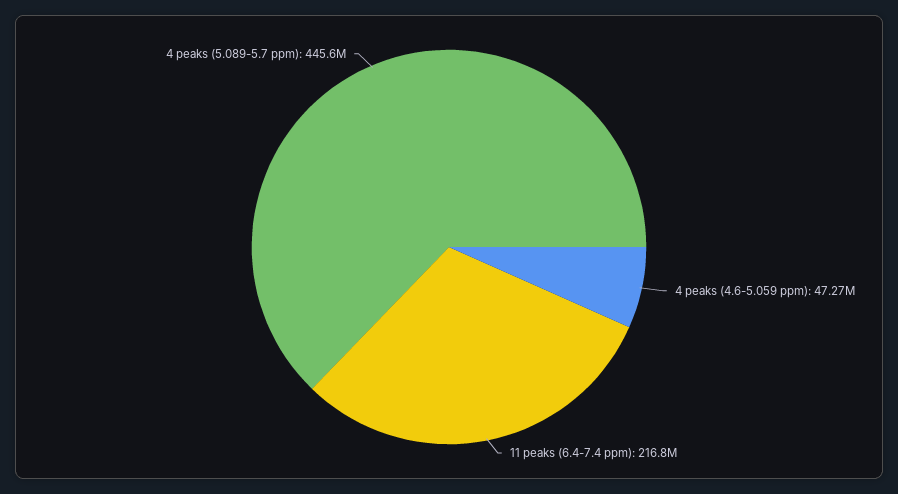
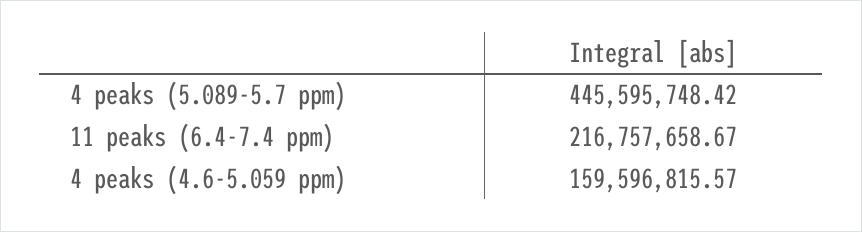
  {
-   "4 peaks (4.6-5.059 ppm)": 47270000,
+   "4 peaks (4.6-5.059 ppm)": 159596815.57,
    "11 peaks (6.4-7.4 ppm)": 216757658.67,
    "4 peaks (5.089-5.7 ppm)": 445595748.42
  }

